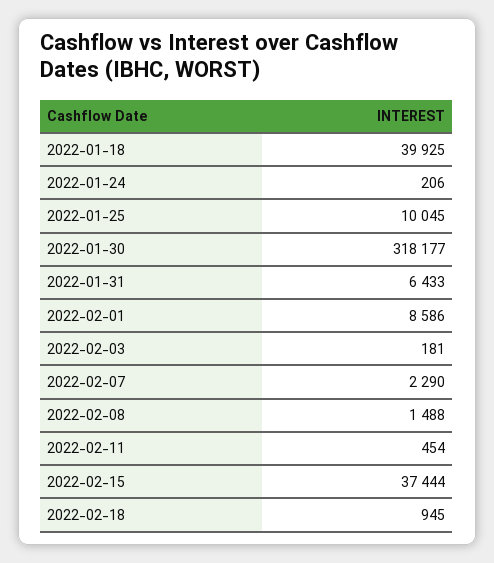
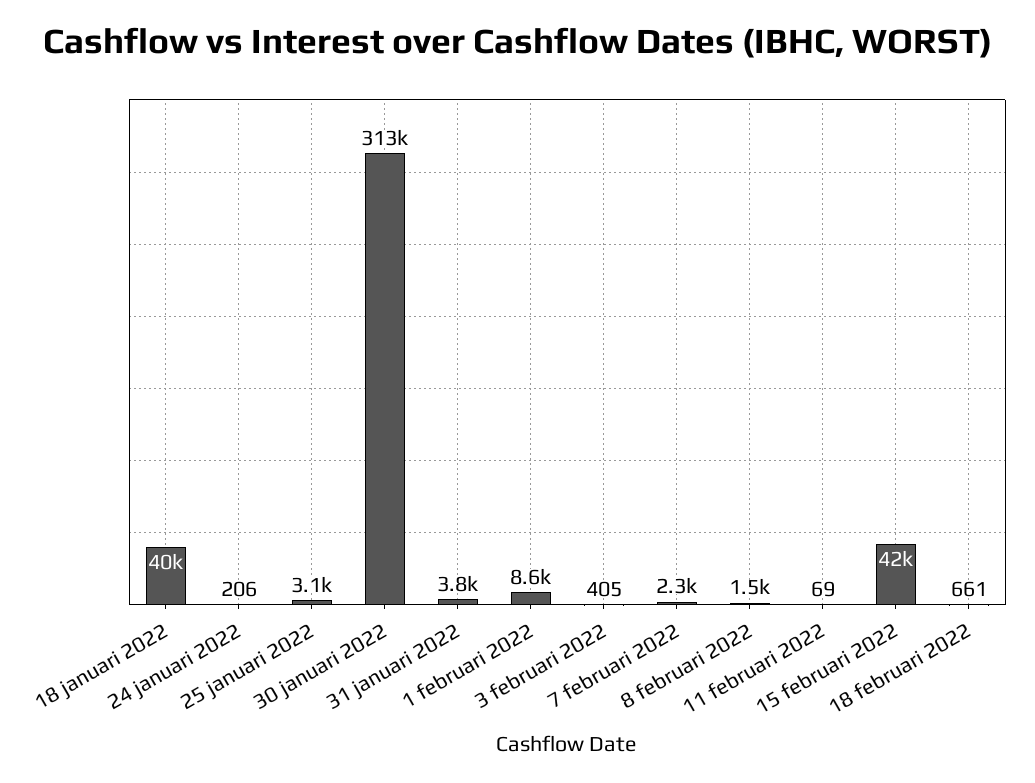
  {
    "2022-01-18": 39925,
    "2022-01-24": 206,
-   "2022-01-25": 10045,
+   "2022-01-25": 3100,
-   "2022-01-30": 318177,
+   "2022-01-30": 313000,
-   "2022-01-31": 6433,
+   "2022-01-31": 3800,
    "2022-02-01": 8586,
-   "2022-02-03": 181,
+   "2022-02-03": 405,
    "2022-02-07": 2290,
    "2022-02-08": 1488,
-   "2022-02-11": 454,
+   "2022-02-11": 69,
-   "2022-02-15": 37444,
+   "2022-02-15": 42000,
-   "2022-02-18": 945
+   "2022-02-18": 661
  }

